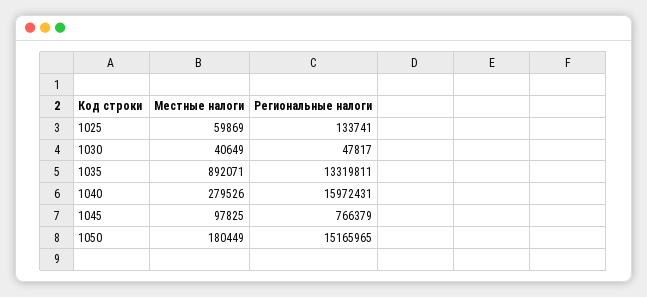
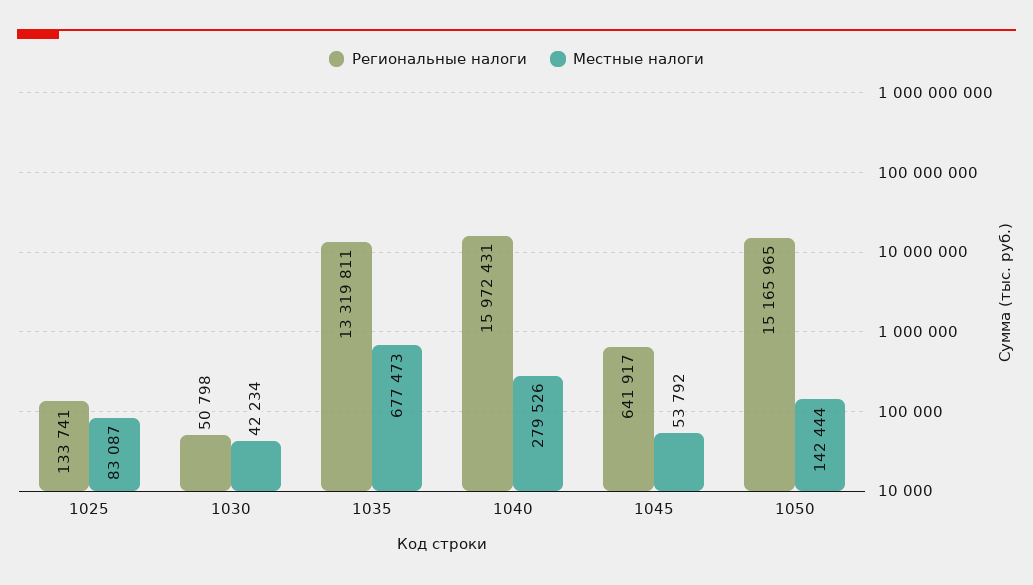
  {
    "Местные налоги": {
-     "1025": 59869,
+     "1025": 83087,
-     "1030": 40649,
+     "1030": 42234,
-     "1035": 892071,
+     "1035": 677473,
      "1040": 279526,
-     "1045": 97825,
+     "1045": 53792,
-     "1050": 180449
+     "1050": 142444
    },
    "Региональные налоги": {
      "1025": 133741,
-     "1030": 47817,
+     "1030": 50798,
      "1035": 13319811,
      "1040": 15972431,
-     "1045": 766379,
+     "1045": 641917,
      "1050": 15165965
    }
  }

